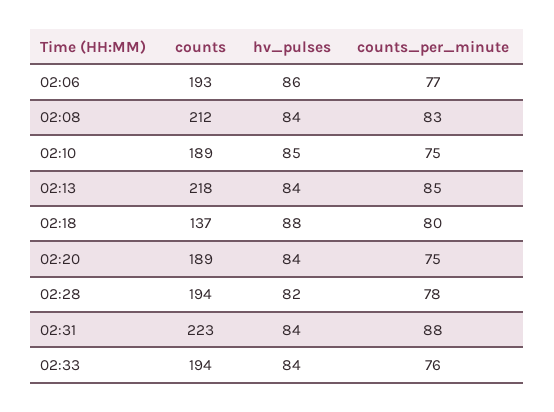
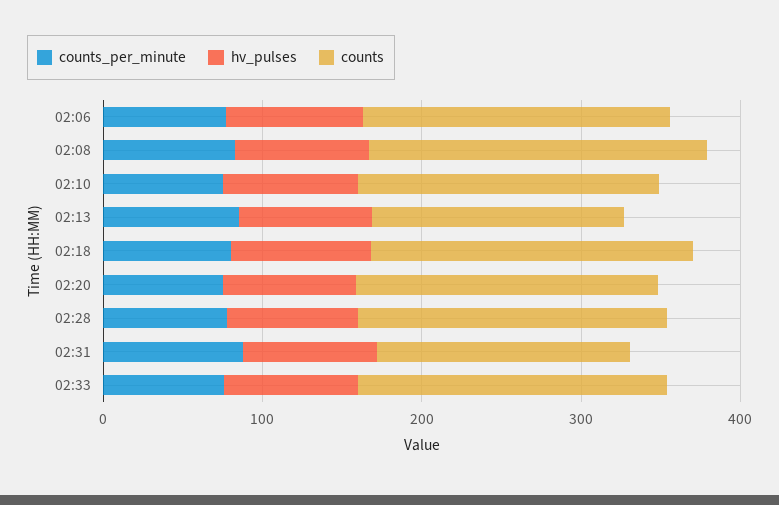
  {
    "counts": {
      "02:06": 193,
      "02:08": 212,
      "02:10": 189,
-     "02:13": 218,
+     "02:13": 160,
-     "02:18": 137,
+     "02:18": 200,
      "02:20": 189,
      "02:28": 194,
-     "02:31": 223,
+     "02:31": 160,
      "02:33": 194
    },
    "hv_pulses": {
      "02:06": 86,
      "02:08": 84,
      "02:10": 85,
      "02:13": 84,
      "02:18": 88,
      "02:20": 84,
      "02:28": 82,
      "02:31": 84,
      "02:33": 84
    },
    "counts_per_minute": {
      "02:06": 77,
      "02:08": 83,
      "02:10": 75,
      "02:13": 85,
      "02:18": 80,
      "02:20": 75,
      "02:28": 78,
      "02:31": 88,
      "02:33": 76
    }
  }

